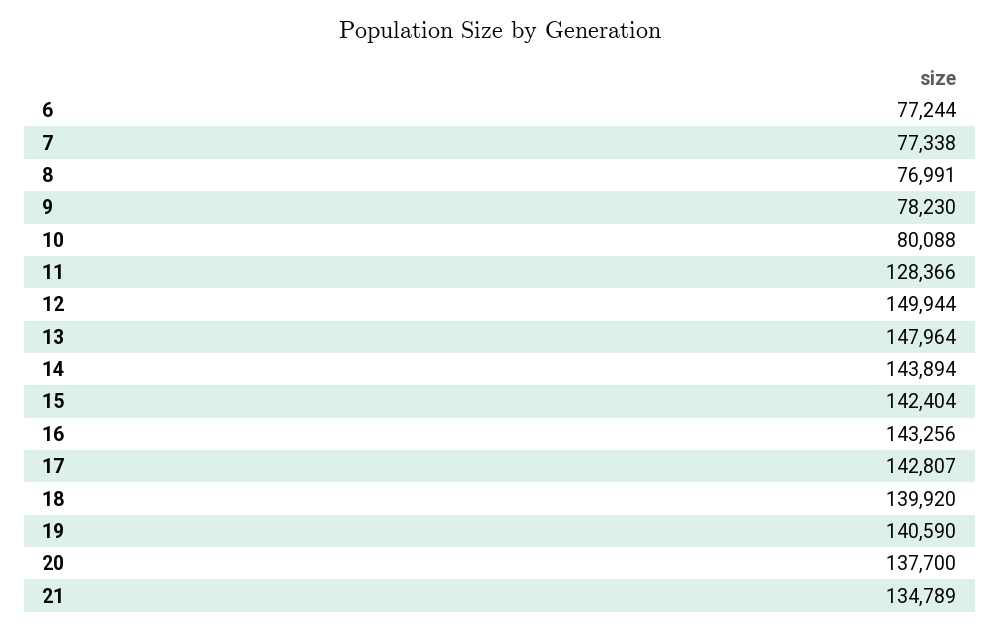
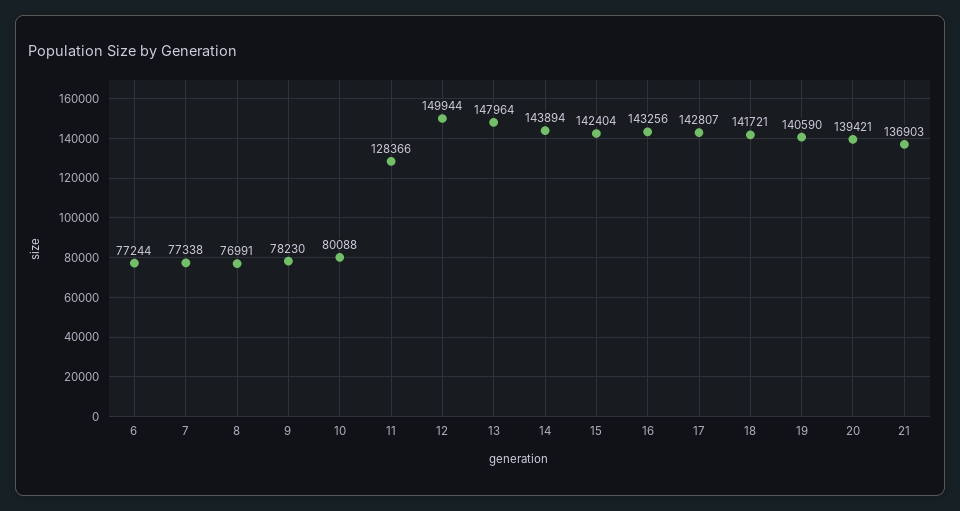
  {
    "6": 77244,
    "7": 77338,
    "8": 76991,
    "9": 78230,
    "10": 80088,
    "11": 128366,
    "12": 149944,
    "13": 147964,
    "14": 143894,
    "15": 142404,
    "16": 143256,
    "17": 142807,
-   "18": 139920,
+   "18": 141721,
    "19": 140590,
-   "20": 137700,
+   "20": 139421,
-   "21": 134789
+   "21": 136903
  }

